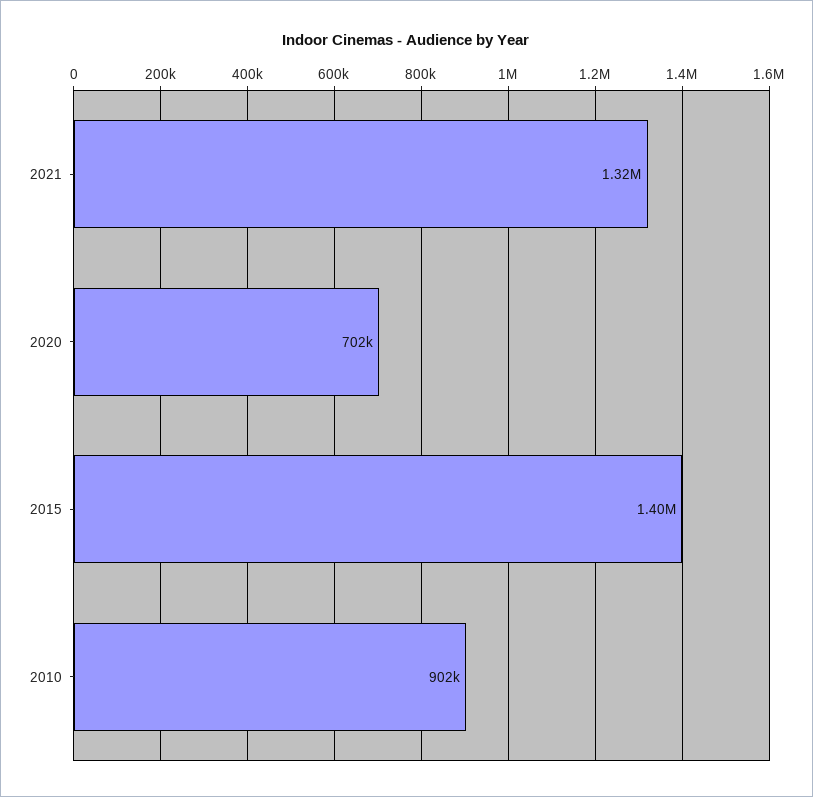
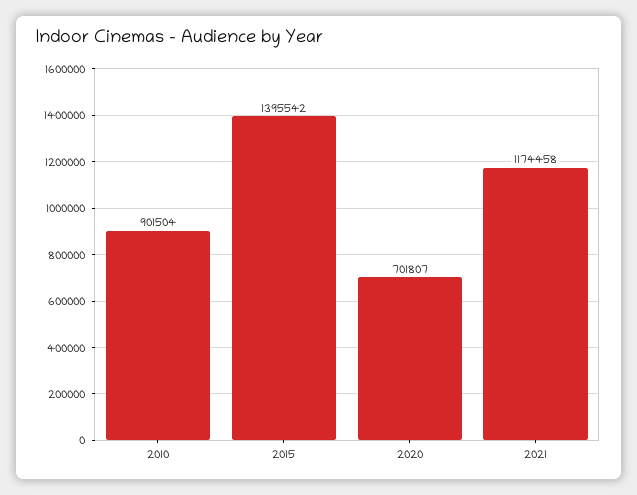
  {
-   "2021": 1320000,
+   "2021": 1174458,
    "2020": 701807,
    "2015": 1395542,
    "2010": 901504
  }

